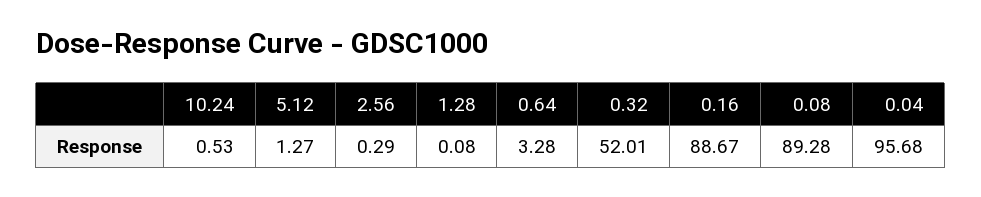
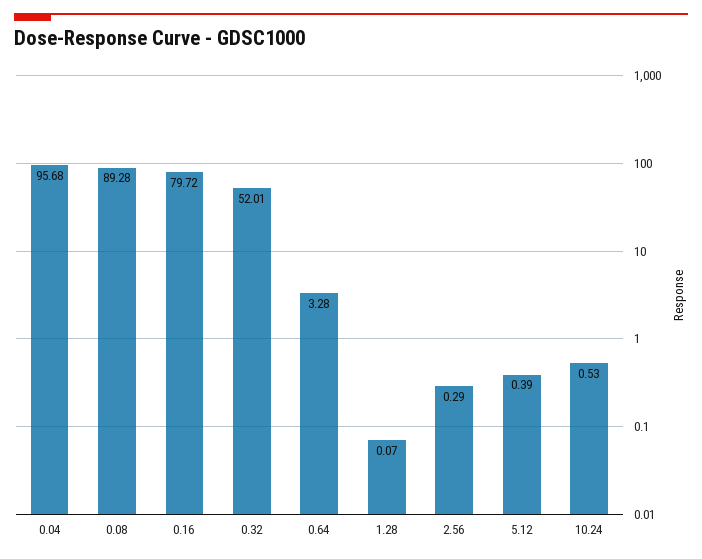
  {
    "10.24": 0.53,
-   "5.12": 1.27,
+   "5.12": 0.39,
    "2.56": 0.29,
-   "1.28": 0.08,
+   "1.28": 0.07,
    "0.64": 3.28,
    "0.32": 52.01,
-   "0.16": 88.67,
+   "0.16": 79.72,
    "0.08": 89.28,
    "0.04": 95.68
  }

